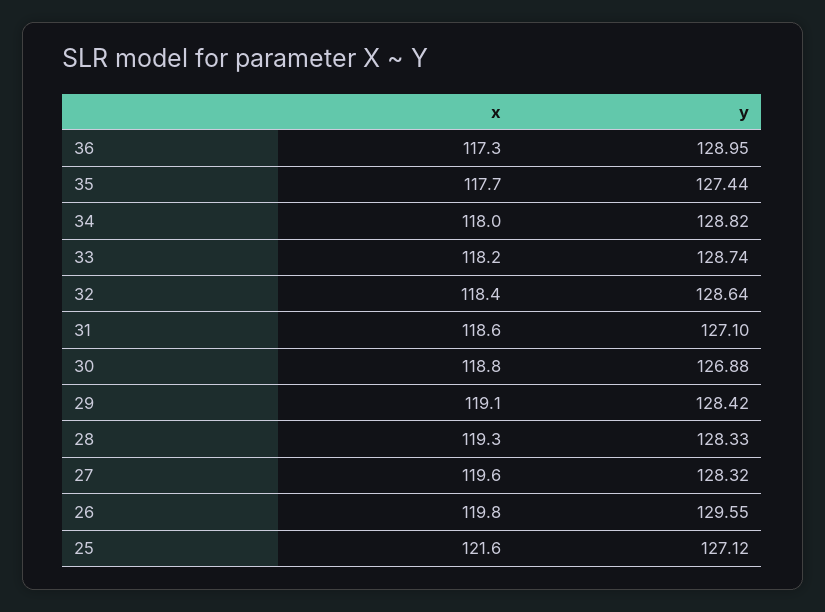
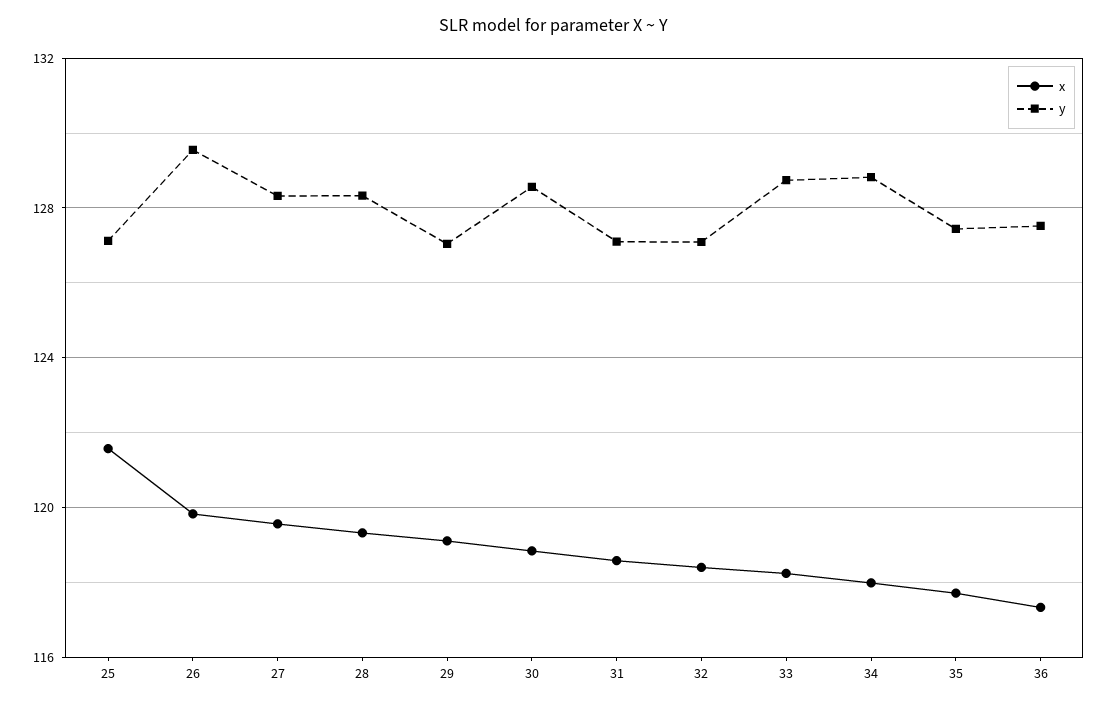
  {
    "x": {
      "36": 117.3,
      "35": 117.7,
      "34": 118,
      "33": 118.2,
      "32": 118.4,
      "31": 118.6,
      "30": 118.8,
      "29": 119.1,
      "28": 119.3,
      "27": 119.6,
      "26": 119.8,
      "25": 121.6
    },
    "y": {
-     "36": 128.95,
+     "36": 127.5,
      "35": 127.44,
      "34": 128.82,
      "33": 128.74,
-     "32": 128.64,
+     "32": 127,
      "31": 127.1,
-     "30": 126.88,
+     "30": 128.5,
-     "29": 128.42,
+     "29": 127,
      "28": 128.33,
      "27": 128.32,
      "26": 129.55,
      "25": 127.12
    }
  }

